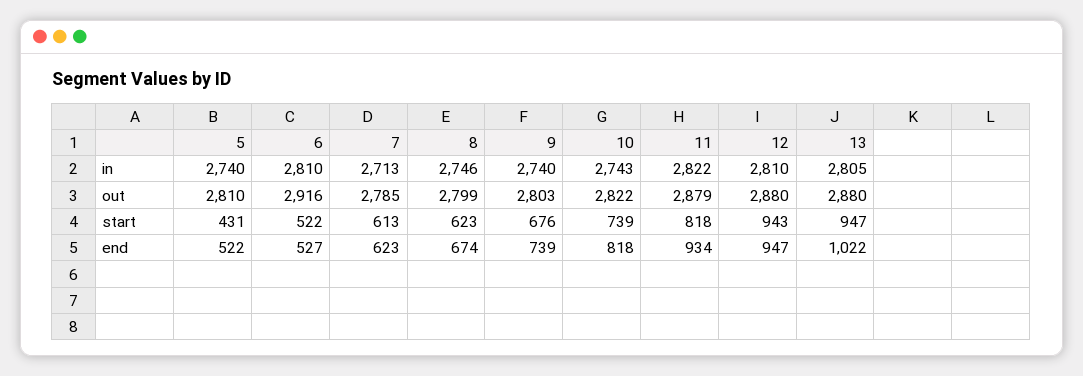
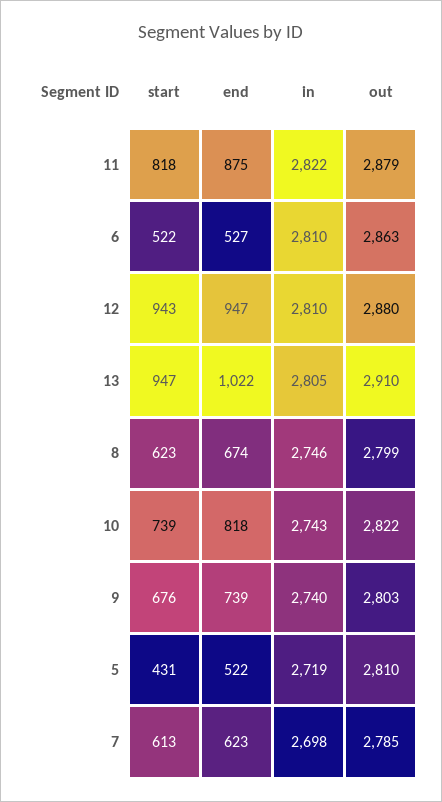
  {
    "5": {
-     "in": 2740,
+     "in": 2719,
      "out": 2810,
      "start": 431,
      "end": 522
    },
    "6": {
      "in": 2810,
-     "out": 2916,
+     "out": 2863,
      "start": 522,
      "end": 527
    },
    "7": {
-     "in": 2713,
+     "in": 2698,
      "out": 2785,
      "start": 613,
      "end": 623
    },
    "8": {
      "in": 2746,
      "out": 2799,
      "start": 623,
      "end": 674
    },
    "9": {
      "in": 2740,
      "out": 2803,
      "start": 676,
      "end": 739
    },
    "10": {
      "in": 2743,
      "out": 2822,
      "start": 739,
      "end": 818
    },
    "11": {
      "in": 2822,
      "out": 2879,
      "start": 818,
-     "end": 934
+     "end": 875
    },
    "12": {
      "in": 2810,
      "out": 2880,
      "start": 943,
      "end": 947
    },
    "13": {
      "in": 2805,
-     "out": 2880,
+     "out": 2910,
      "start": 947,
      "end": 1022
    }
  }

